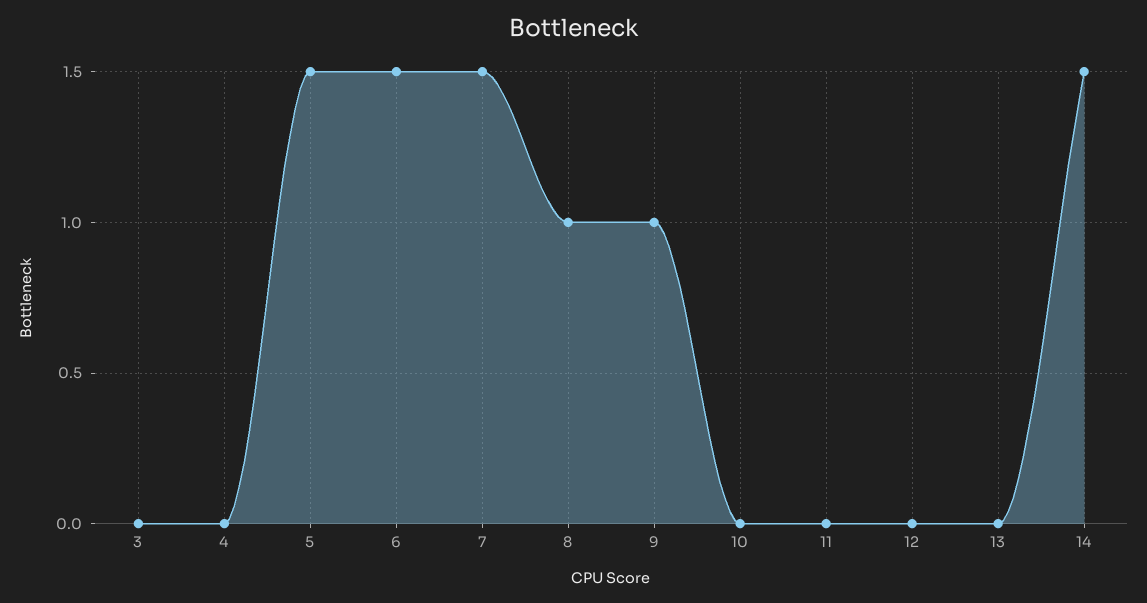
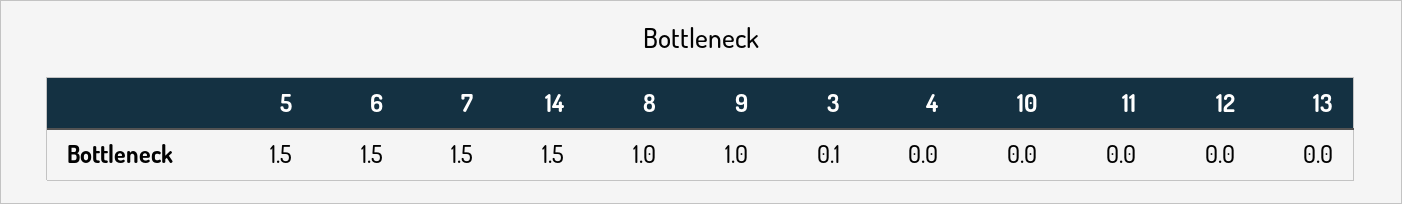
  {
-   "3": 0,
+   "3": 0.1,
    "4": 0,
    "5": 1.5,
    "6": 1.5,
    "7": 1.5,
    "8": 1,
    "9": 1,
    "10": 0,
    "11": 0,
    "12": 0,
    "13": 0,
    "14": 1.5
  }

